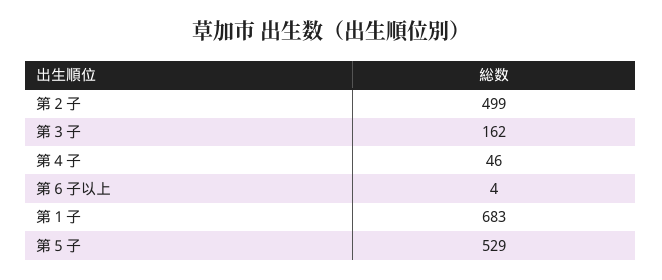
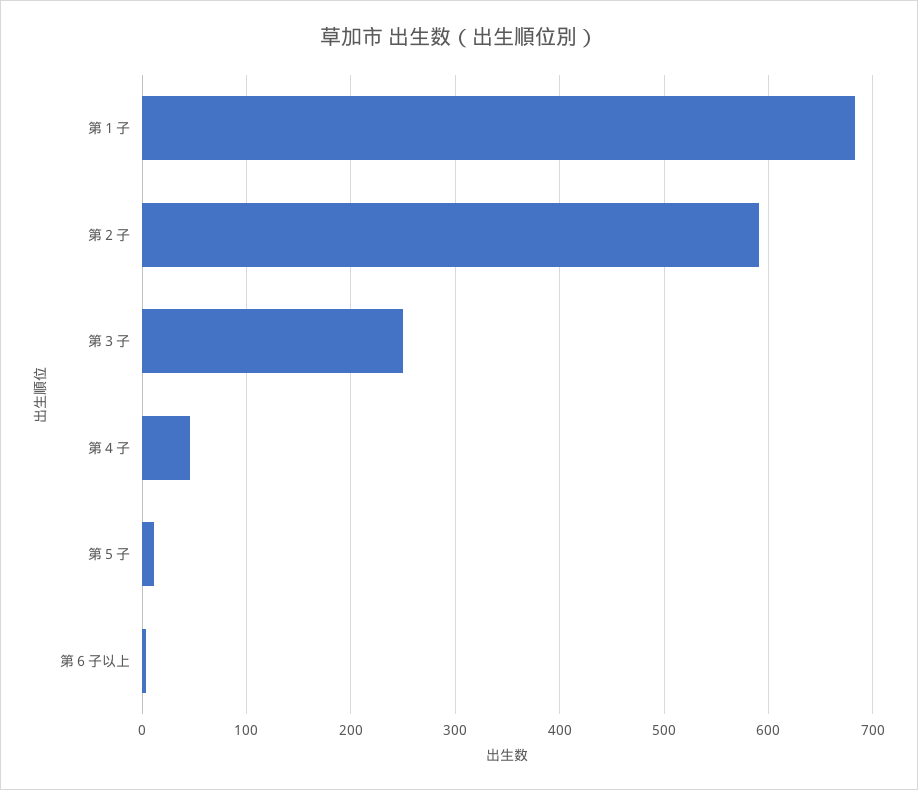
  {
-   "第２子": 499,
+   "第２子": 590,
-   "第３子": 162,
+   "第３子": 250,
    "第４子": 46,
    "第６子以上": 4,
    "第１子": 683,
-   "第５子": 529
+   "第５子": 10
  }

